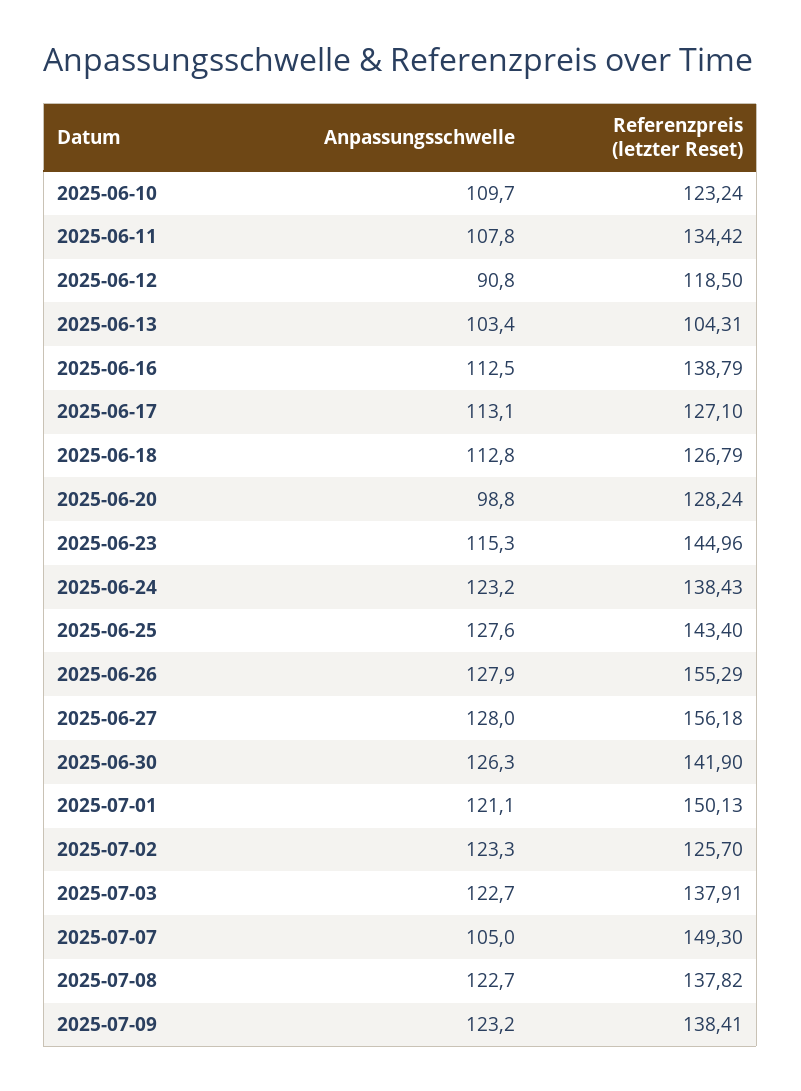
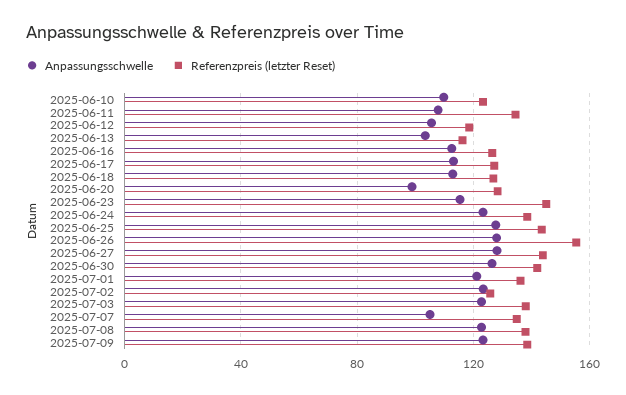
  {
    "Anpassungsschwelle": {
      "2025-06-10": 109.7,
      "2025-06-11": 107.8,
-     "2025-06-12": 90.8,
+     "2025-06-12": 105,
      "2025-06-13": 103.4,
      "2025-06-16": 112.5,
      "2025-06-17": 113.1,
      "2025-06-18": 112.8,
      "2025-06-20": 98.8,
      "2025-06-23": 115.3,
      "2025-06-24": 123.2,
      "2025-06-25": 127.6,
      "2025-06-26": 127.9,
      "2025-06-27": 128,
      "2025-06-30": 126.3,
      "2025-07-01": 121.1,
      "2025-07-02": 123.3,
      "2025-07-03": 122.7,
      "2025-07-07": 105,
      "2025-07-08": 122.7,
      "2025-07-09": 123.2
    },
    "Referenzpreis (letzter Reset)": {
      "2025-06-10": 123.24,
      "2025-06-11": 134.42,
      "2025-06-12": 118.5,
-     "2025-06-13": 104.31,
+     "2025-06-13": 115,
-     "2025-06-16": 138.79,
+     "2025-06-16": 125,
      "2025-06-17": 127.1,
      "2025-06-18": 126.79,
      "2025-06-20": 128.24,
      "2025-06-23": 144.96,
      "2025-06-24": 138.43,
      "2025-06-25": 143.4,
      "2025-06-26": 155.29,
-     "2025-06-27": 156.18,
+     "2025-06-27": 145,
      "2025-06-30": 141.9,
-     "2025-07-01": 150.13,
+     "2025-07-01": 135,
      "2025-07-02": 125.7,
      "2025-07-03": 137.91,
-     "2025-07-07": 149.3,
+     "2025-07-07": 135,
      "2025-07-08": 137.82,
      "2025-07-09": 138.41
    }
  }

